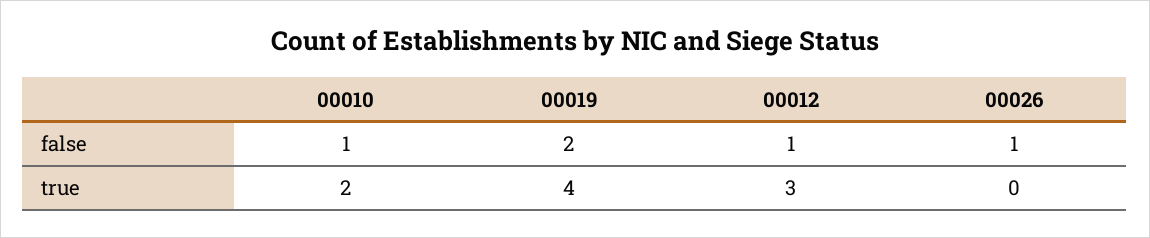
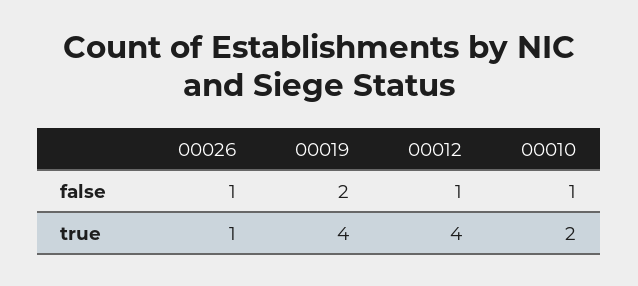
  {
    "00010": {
      "false": 1,
      "true": 2
    },
    "00019": {
      "false": 2,
      "true": 4
    },
    "00012": {
      "false": 1,
-     "true": 3
+     "true": 4
    },
    "00026": {
      "false": 1,
-     "true": 0
+     "true": 1
    }
  }

